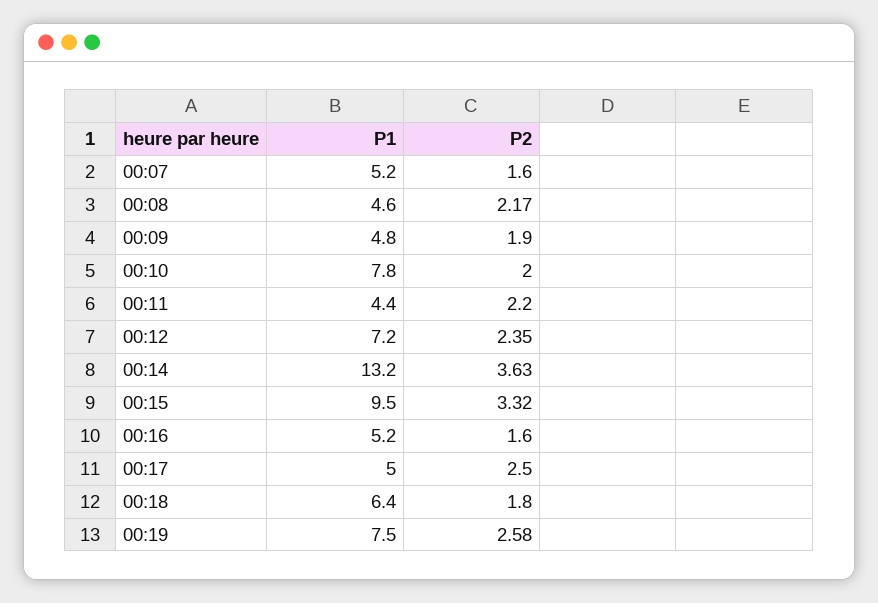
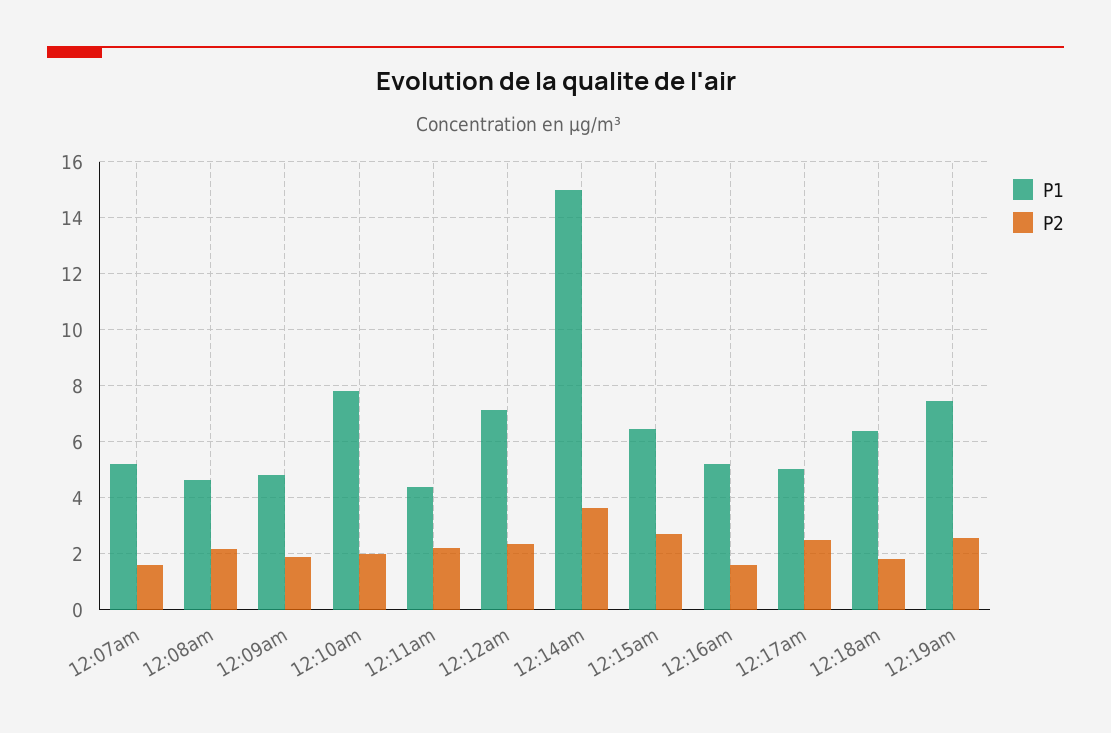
  {
    "P1": {
      "00:07": 5.2,
      "00:08": 4.6,
      "00:09": 4.8,
      "00:10": 7.8,
      "00:11": 4.4,
      "00:12": 7.2,
-     "00:14": 13.2,
+     "00:14": 15,
-     "00:15": 9.5,
+     "00:15": 6.5,
      "00:16": 5.2,
      "00:17": 5,
      "00:18": 6.4,
      "00:19": 7.5
    },
    "P2": {
      "00:07": 1.6,
      "00:08": 2.17,
      "00:09": 1.9,
      "00:10": 2,
      "00:11": 2.2,
      "00:12": 2.35,
      "00:14": 3.63,
-     "00:15": 3.32,
+     "00:15": 2.75,
      "00:16": 1.6,
      "00:17": 2.5,
      "00:18": 1.8,
      "00:19": 2.58
    }
  }

